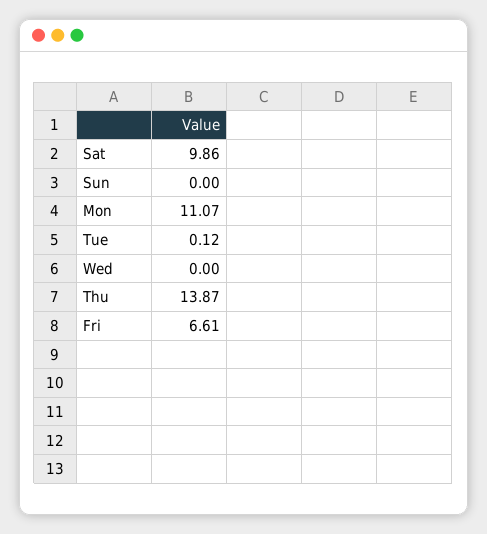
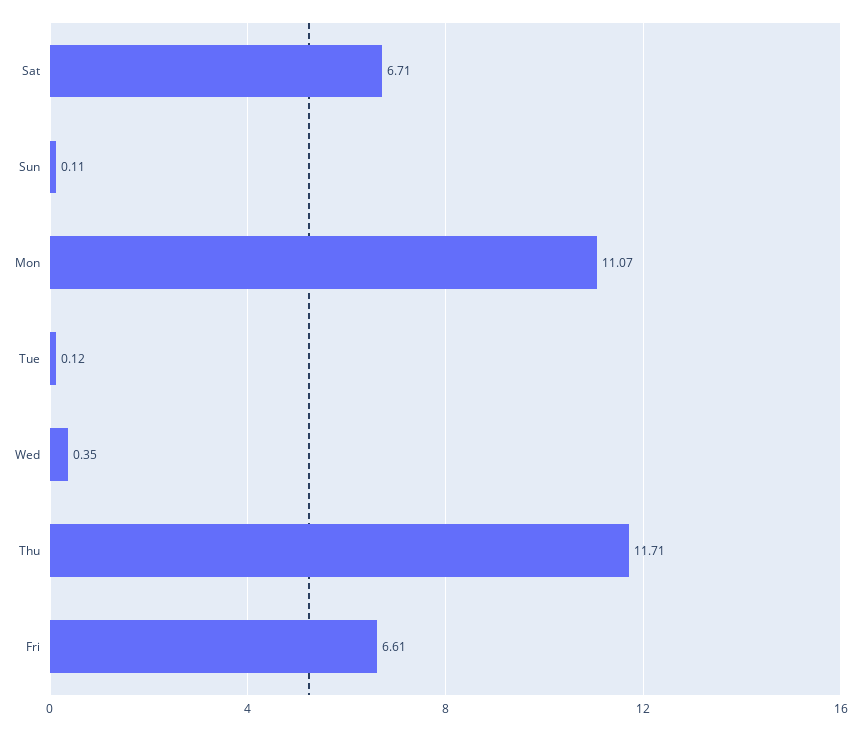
  {
-   "Sat": 9.86,
+   "Sat": 6.71,
-   "Sun": 0,
+   "Sun": 0.11,
    "Mon": 11.07,
    "Tue": 0.12,
-   "Wed": 0,
+   "Wed": 0.35,
-   "Thu": 13.87,
+   "Thu": 11.71,
    "Fri": 6.61
  }

